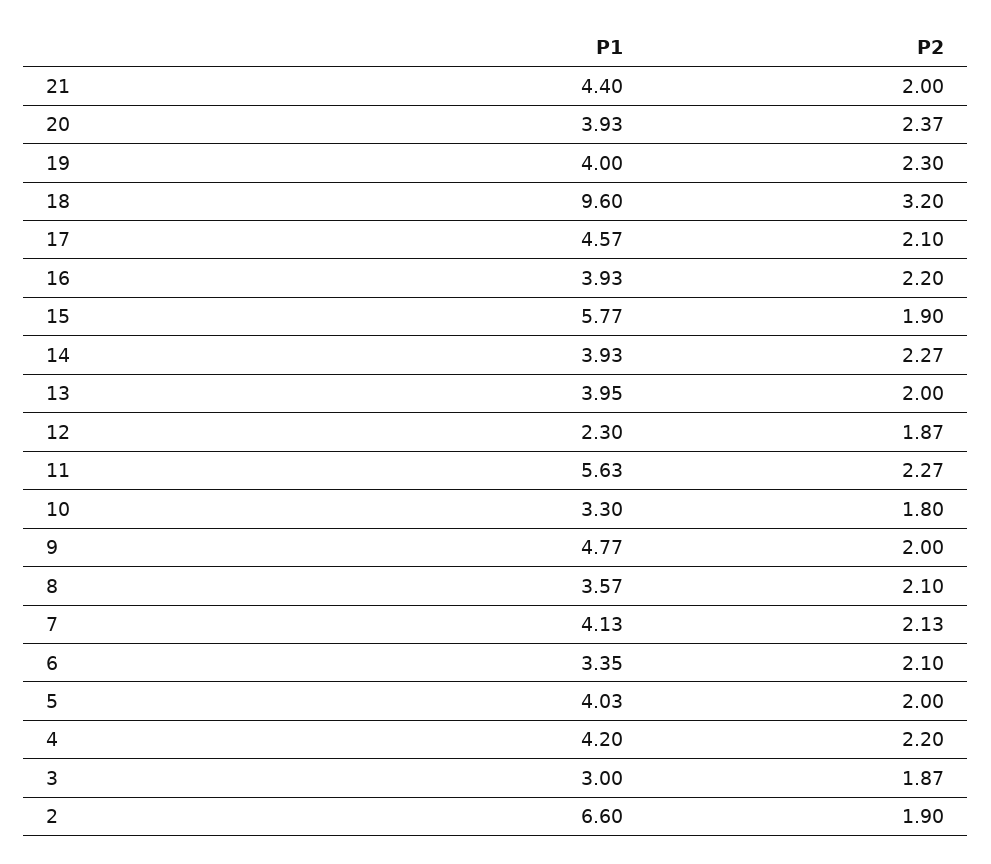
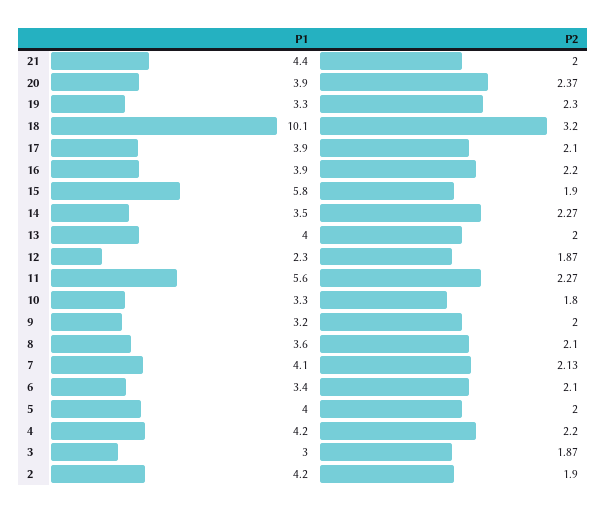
  {
    "P1": {
      "21": 4.4,
      "20": 3.93,
-     "19": 4,
+     "19": 3.3,
-     "18": 9.6,
+     "18": 10.1,
-     "17": 4.57,
+     "17": 3.9,
      "16": 3.93,
      "15": 5.77,
-     "14": 3.93,
+     "14": 3.5,
      "13": 3.95,
      "12": 2.3,
      "11": 5.63,
      "10": 3.3,
-     "9": 4.77,
+     "9": 3.2,
      "8": 3.57,
      "7": 4.13,
      "6": 3.35,
      "5": 4.03,
      "4": 4.2,
      "3": 3,
-     "2": 6.6
+     "2": 4.2
    },
    "P2": {
      "21": 2,
      "20": 2.37,
      "19": 2.3,
      "18": 3.2,
      "17": 2.1,
      "16": 2.2,
      "15": 1.9,
      "14": 2.27,
      "13": 2,
      "12": 1.87,
      "11": 2.27,
      "10": 1.8,
      "9": 2,
      "8": 2.1,
      "7": 2.13,
      "6": 2.1,
      "5": 2,
      "4": 2.2,
      "3": 1.87,
      "2": 1.9
    }
  }

